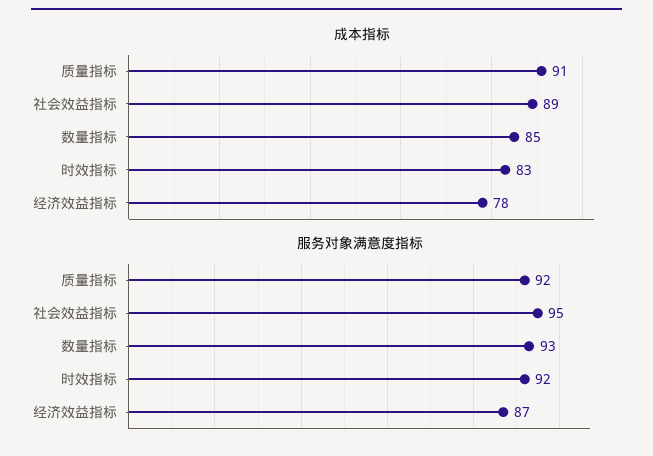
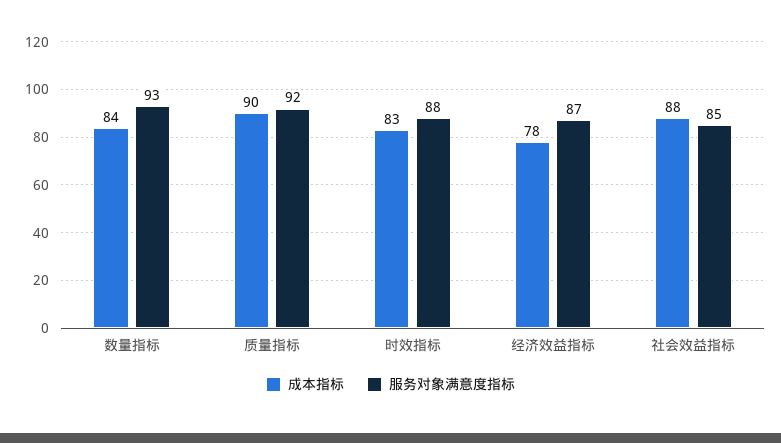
  {
    "成本指标": {
-     "质量指标": 91,
+     "质量指标": 90,
-     "社会效益指标": 89,
+     "社会效益指标": 88,
-     "数量指标": 85,
+     "数量指标": 84,
      "时效指标": 83,
      "经济效益指标": 78
    },
    "服务对象满意度指标": {
      "质量指标": 92,
-     "社会效益指标": 95,
+     "社会效益指标": 85,
      "数量指标": 93,
-     "时效指标": 92,
+     "时效指标": 88,
      "经济效益指标": 87
    }
  }

